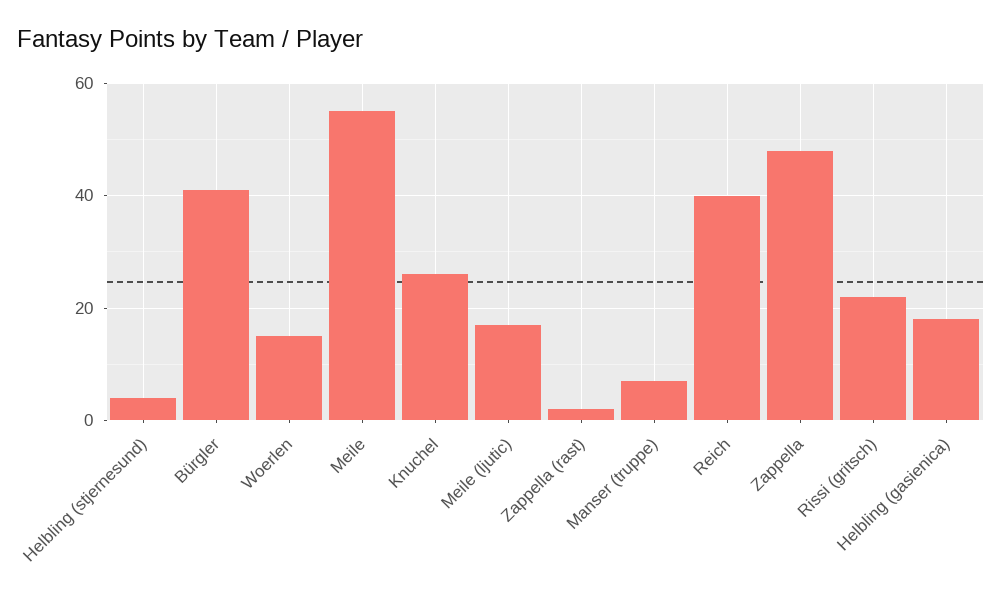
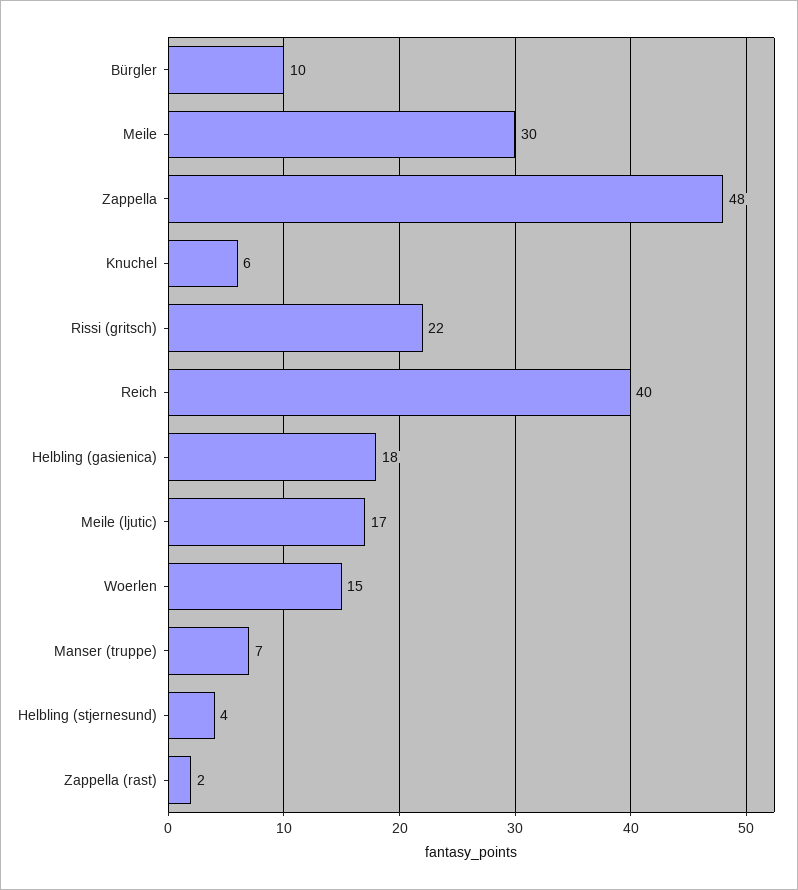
  {
    "Helbling (stjernesund)": 4,
-   "Bürgler": 40,
+   "Bürgler": 10,
    "Woerlen": 15,
-   "Meile": 55,
+   "Meile": 30,
-   "Knuchel": 25,
+   "Knuchel": 6,
    "Meile (ljutic)": 17,
    "Zappella (rast)": 2,
    "Manser (truppe)": 7,
    "Reich": 40,
    "Zappella": 48,
    "Rissi (gritsch)": 22,
    "Helbling (gasienica)": 18
  }

